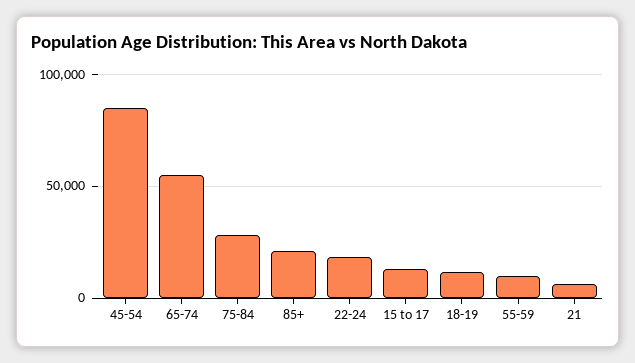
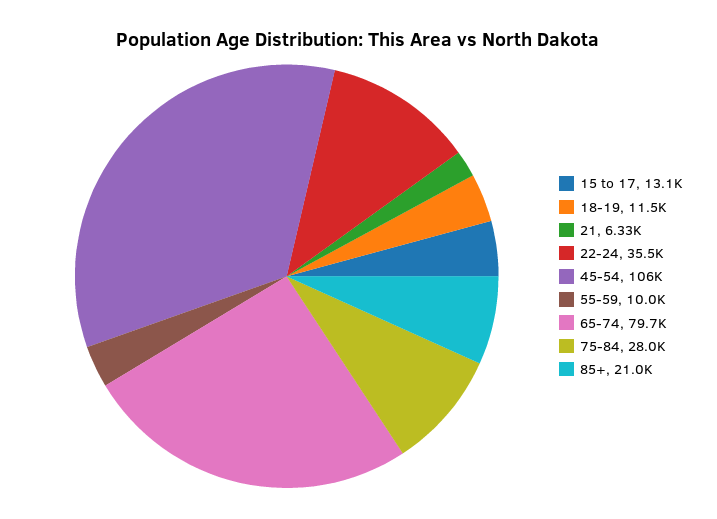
  {
-   "45-54": 85000,
+   "45-54": 106000,
-   "65-74": 55000,
+   "65-74": 79700,
    "75-84": 28000,
    "85+": 21000,
-   "22-24": 20000,
+   "22-24": 35500,
    "15 to 17": 13100,
    "18-19": 11500,
    "55-59": 10000,
    "21": 6330
  }

